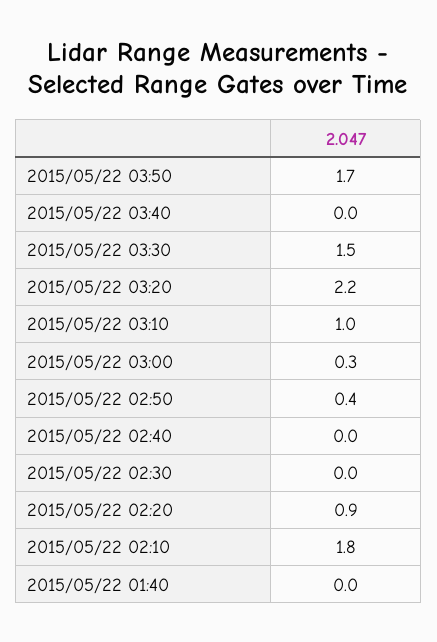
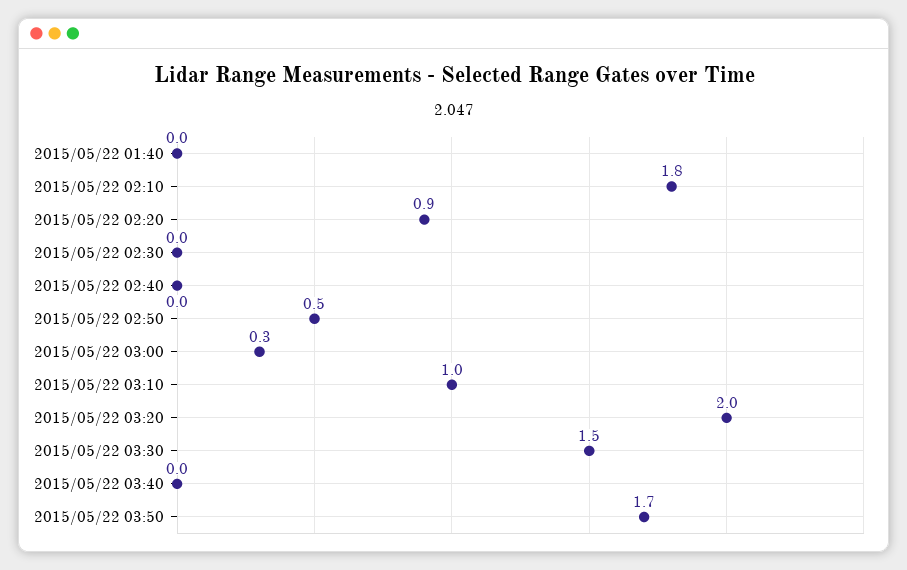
  {
    "2015/05/22 03:50": 1.7,
    "2015/05/22 03:40": 0,
    "2015/05/22 03:30": 1.5,
-   "2015/05/22 03:20": 2.2,
+   "2015/05/22 03:20": 2,
    "2015/05/22 03:10": 1,
    "2015/05/22 03:00": 0.3,
-   "2015/05/22 02:50": 0.4,
+   "2015/05/22 02:50": 0.5,
    "2015/05/22 02:40": 0,
    "2015/05/22 02:30": 0,
    "2015/05/22 02:20": 0.9,
    "2015/05/22 02:10": 1.8,
    "2015/05/22 01:40": 0
  }

